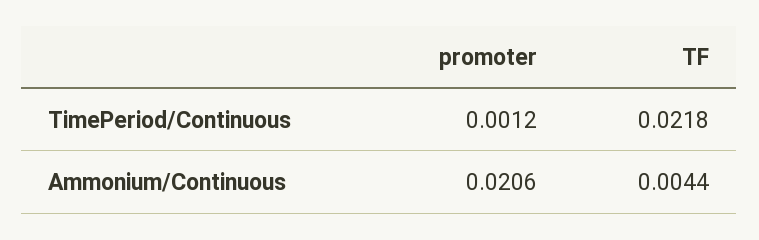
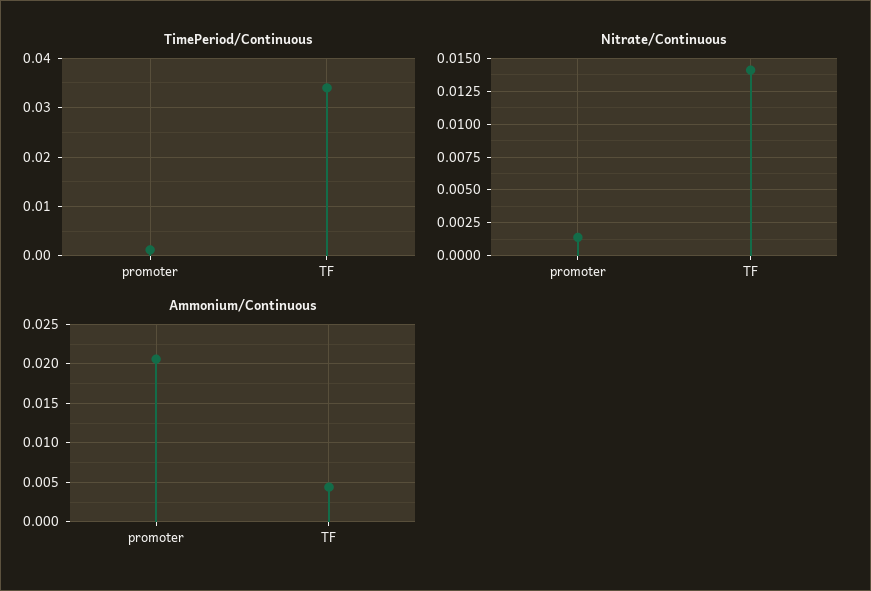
  {
    "TimePeriod/Continuous": {
      "promoter": 0.0012,
-     "TF": 0.0218
+     "TF": 0.034
    },
    "Ammonium/Continuous": {
      "promoter": 0.0206,
      "TF": 0.0044
-   }
+   },
+   "Nitrate/Continuous": {
+     "promoter": 0.0015,
+     "TF": 0.014
+   }
  }

